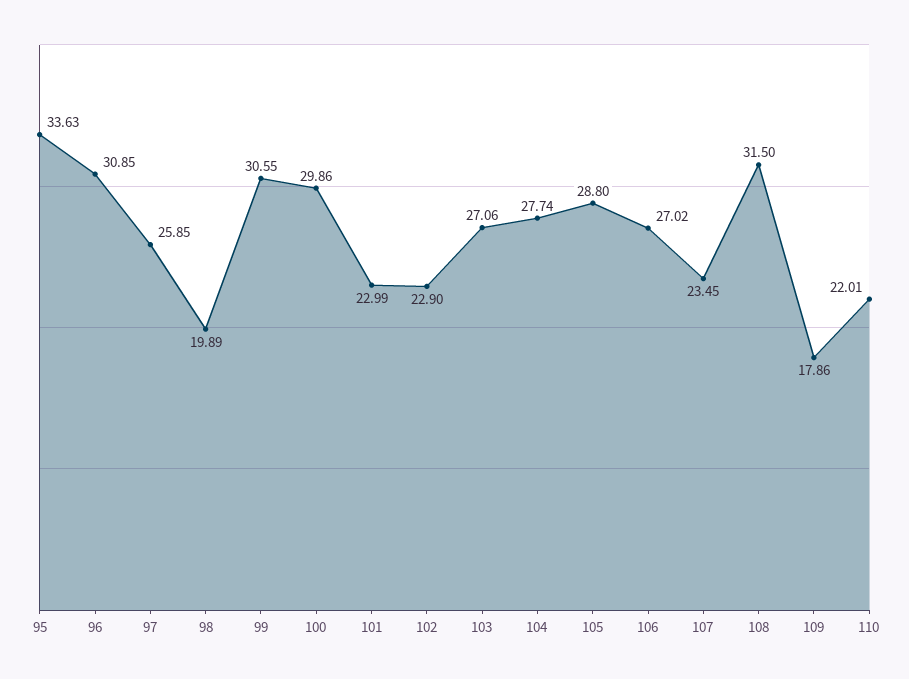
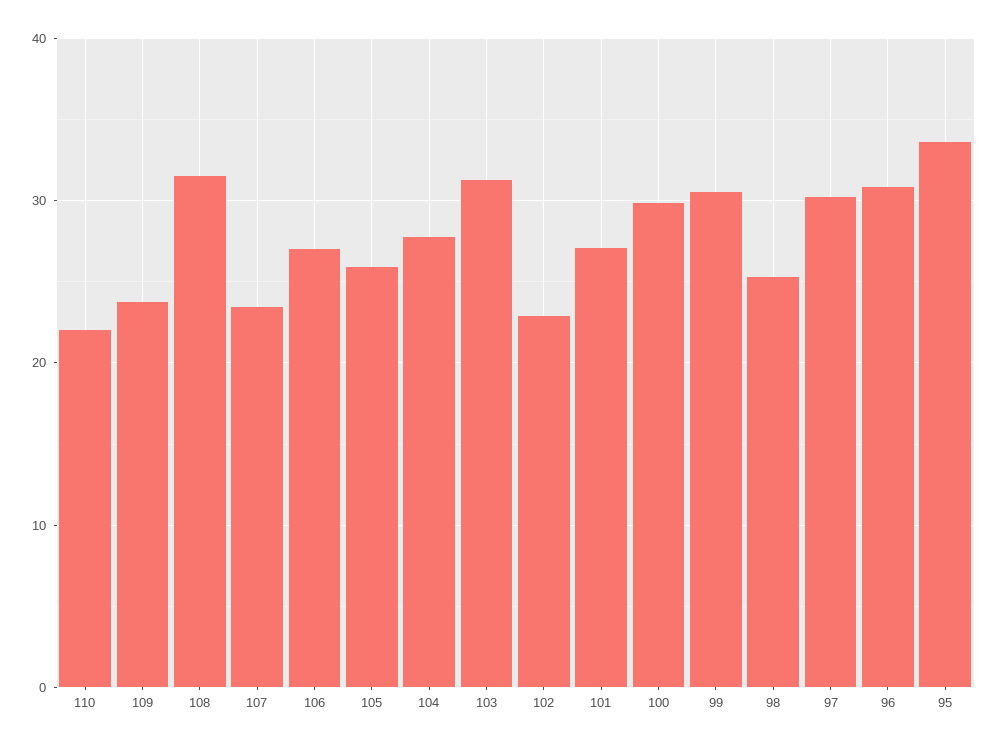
  {
    "95": 33.63,
    "96": 30.85,
-   "97": 25.85,
+   "97": 30,
-   "98": 19.89,
+   "98": 25,
    "99": 30.55,
    "100": 29.86,
-   "101": 22.99,
+   "101": 27,
    "102": 22.9,
-   "103": 27.06,
+   "103": 31,
    "104": 27.74,
-   "105": 28.8,
+   "105": 26,
    "106": 27.02,
    "107": 23.45,
    "108": 31.5,
-   "109": 17.86,
+   "109": 24,
    "110": 22.01
  }

